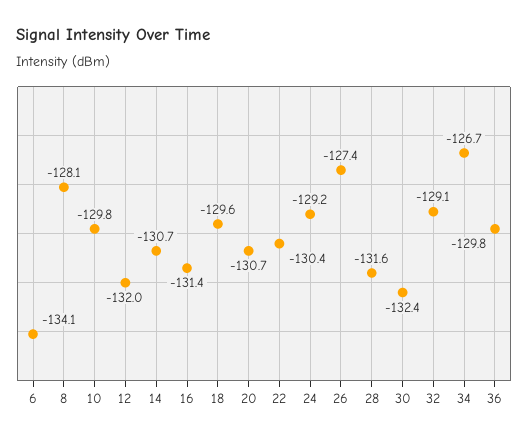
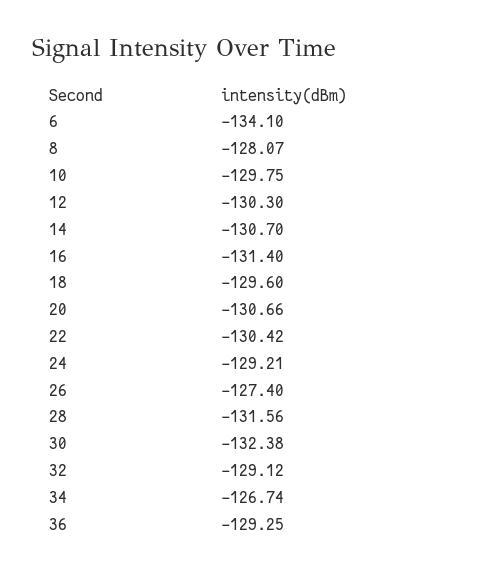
  {
    "6": -134.1,
    "8": -128.07,
    "10": -129.75,
-   "12": -132,
+   "12": -130.3,
    "14": -130.7,
    "16": -131.4,
    "18": -129.6,
    "20": -130.66,
    "22": -130.42,
    "24": -129.21,
    "26": -127.4,
    "28": -131.56,
    "30": -132.38,
    "32": -129.12,
    "34": -126.74,
-   "36": -129.8
+   "36": -129.25
  }

